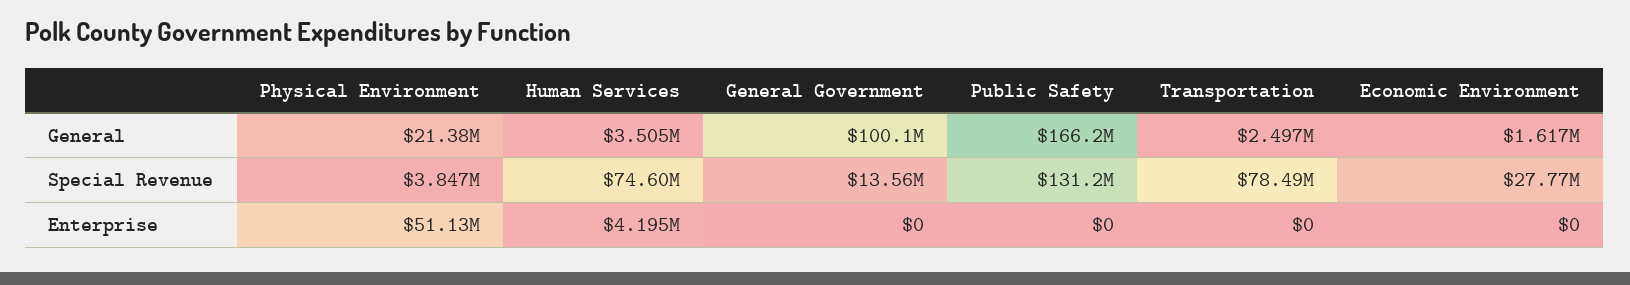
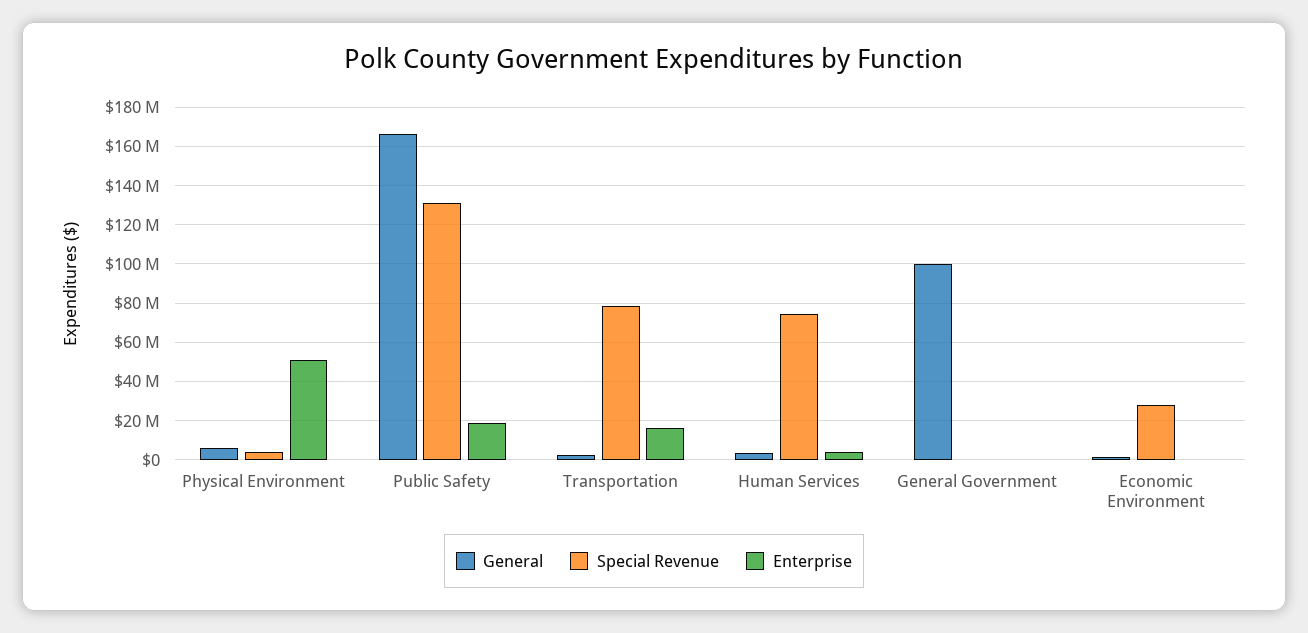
  {
    "General": {
-     "Physical Environment": 21380000,
+     "Physical Environment": 5000000,
      "Human Services": 3505000,
      "General Government": 100100000,
      "Public Safety": 166200000,
      "Transportation": 2497000,
      "Economic Environment": 1617000
    },
    "Special Revenue": {
      "Physical Environment": 3847000,
      "Human Services": 74600000,
-     "General Government": 13560000,
+     "General Government": 0,
      "Public Safety": 131200000,
      "Transportation": 78490000,
      "Economic Environment": 27770000
    },
    "Enterprise": {
      "Physical Environment": 51130000,
      "Human Services": 4195000,
      "General Government": 0,
-     "Public Safety": 0,
+     "Public Safety": 20000000,
-     "Transportation": 0,
+     "Transportation": 15000000,
      "Economic Environment": 0
    }
  }

